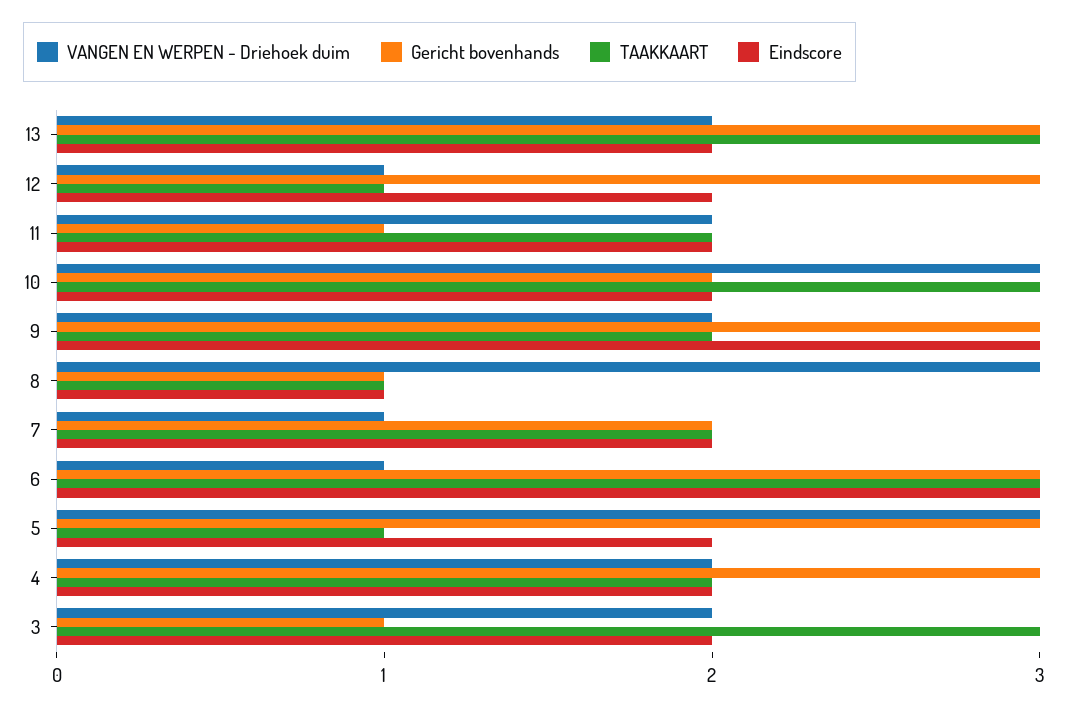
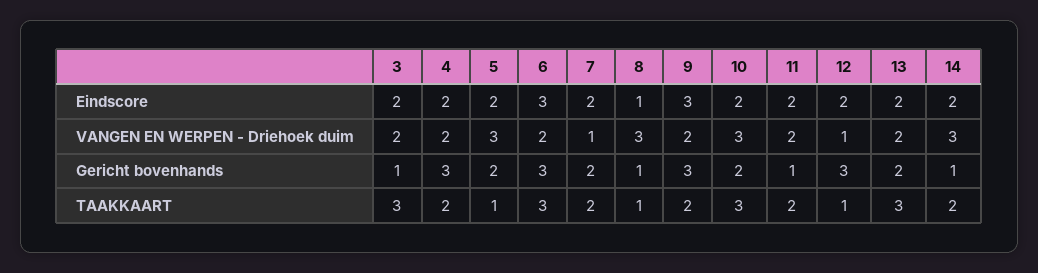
  {
    "VANGEN EN WERPEN - Driehoek duim": {
      "13": 2,
      "12": 1,
      "11": 2,
      "10": 3,
      "9": 2,
      "8": 3,
      "7": 1,
-     "6": 1,
+     "6": 2,
      "5": 3,
      "4": 2,
-     "3": 2
+     "3": 2,
+     "14": 3
    },
    "Gericht bovenhands": {
-     "13": 3,
+     "13": 2,
      "12": 3,
      "11": 1,
      "10": 2,
      "9": 3,
      "8": 1,
      "7": 2,
      "6": 3,
-     "5": 3,
+     "5": 2,
      "4": 3,
-     "3": 1
+     "3": 1,
+     "14": 1
    },
    "TAAKKAART": {
      "13": 3,
      "12": 1,
      "11": 2,
      "10": 3,
      "9": 2,
      "8": 1,
      "7": 2,
      "6": 3,
      "5": 1,
      "4": 2,
-     "3": 3
+     "3": 3,
+     "14": 2
    },
    "Eindscore": {
      "13": 2,
      "12": 2,
      "11": 2,
      "10": 2,
      "9": 3,
      "8": 1,
      "7": 2,
      "6": 3,
      "5": 2,
      "4": 2,
-     "3": 2
+     "3": 2,
+     "14": 2
    }
  }

